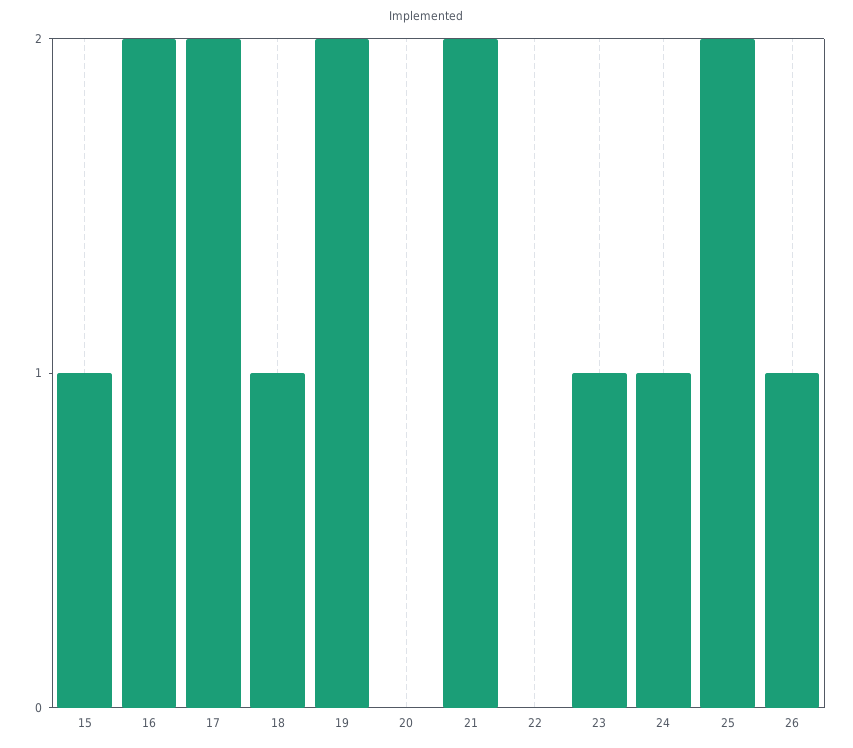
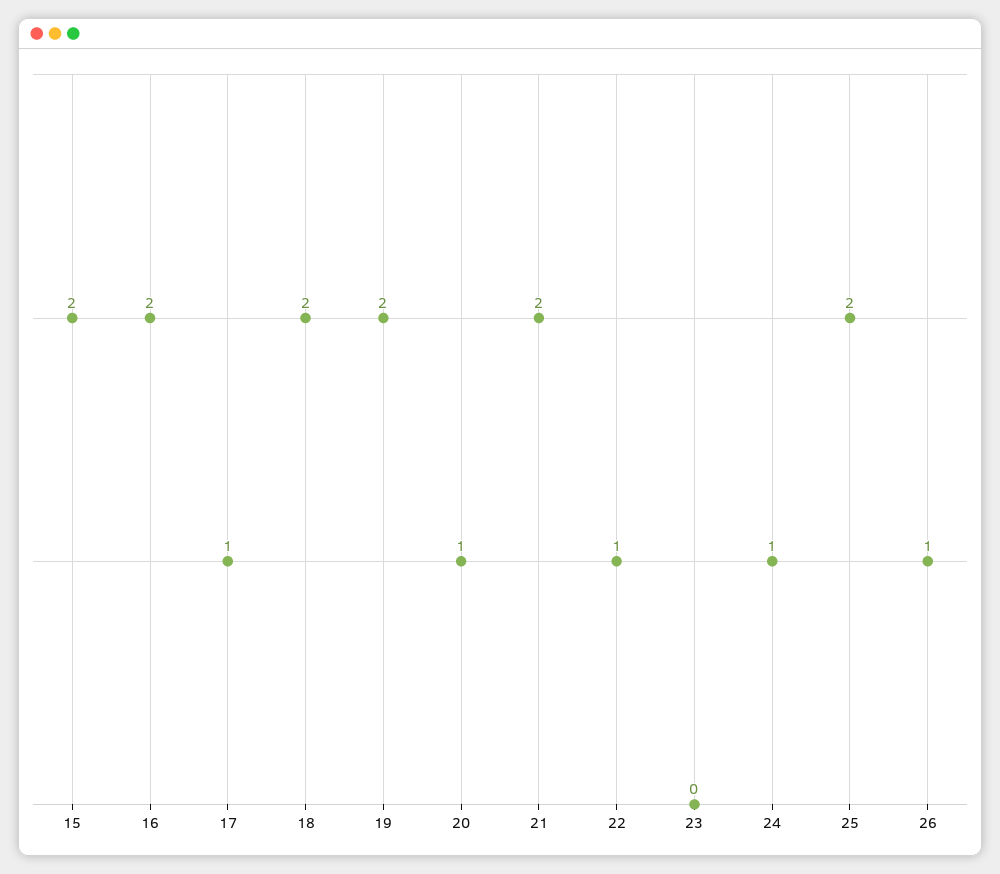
  {
-   "15": 1,
+   "15": 2,
    "16": 2,
-   "17": 2,
+   "17": 1,
-   "18": 1,
+   "18": 2,
    "19": 2,
-   "20": 0,
+   "20": 1,
    "21": 2,
-   "22": 0,
+   "22": 1,
-   "23": 1,
+   "23": 0,
    "24": 1,
    "25": 2,
    "26": 1
  }

